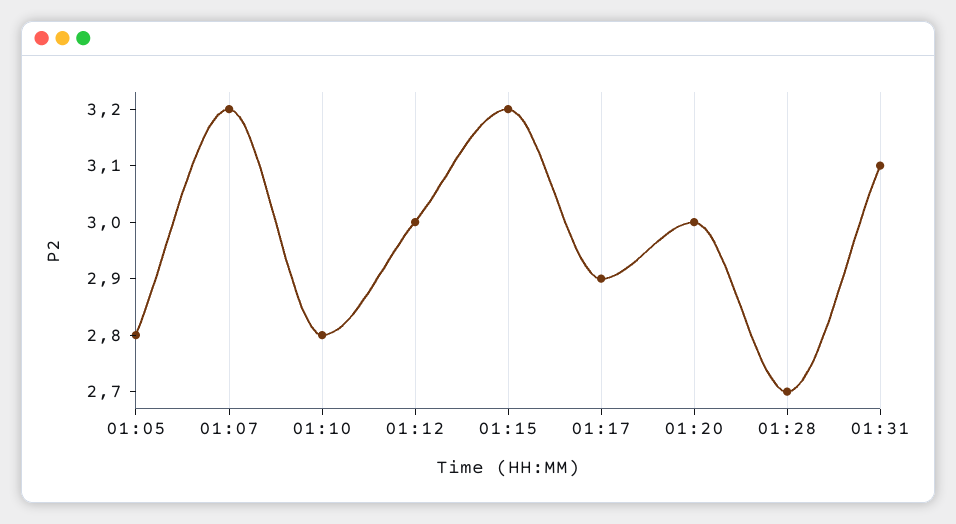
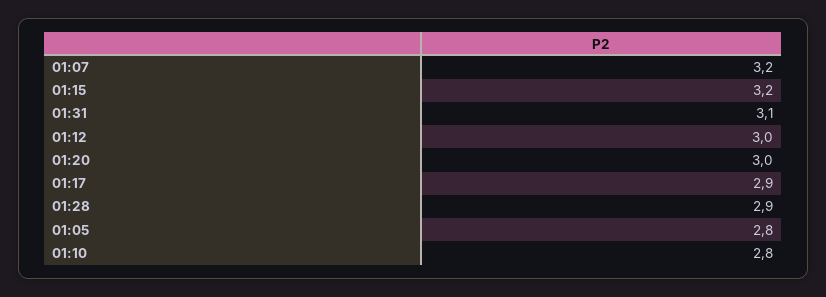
  {
    "01:05": 2.8,
    "01:07": 3.2,
    "01:10": 2.8,
    "01:12": 3,
    "01:15": 3.2,
    "01:17": 2.9,
    "01:20": 3,
-   "01:28": 2.7,
+   "01:28": 2.9,
    "01:31": 3.1
  }

